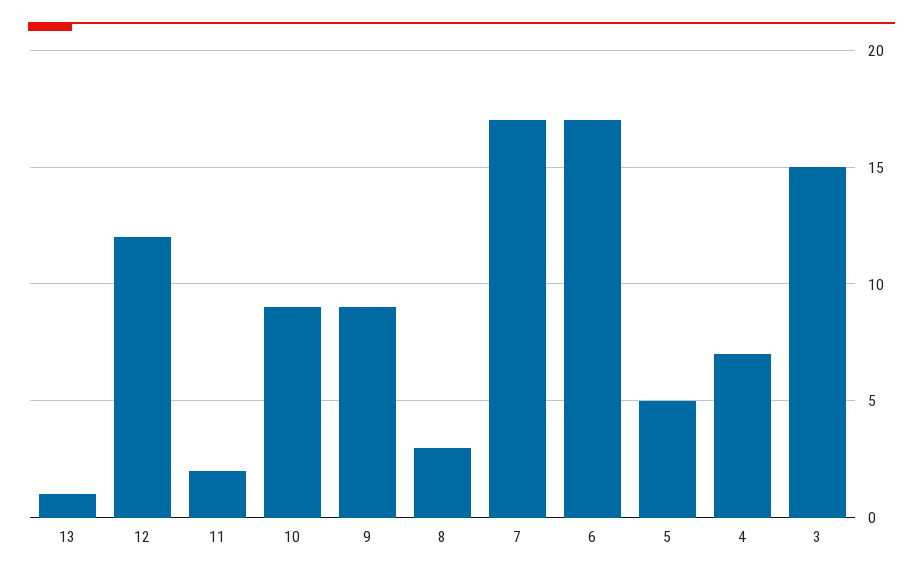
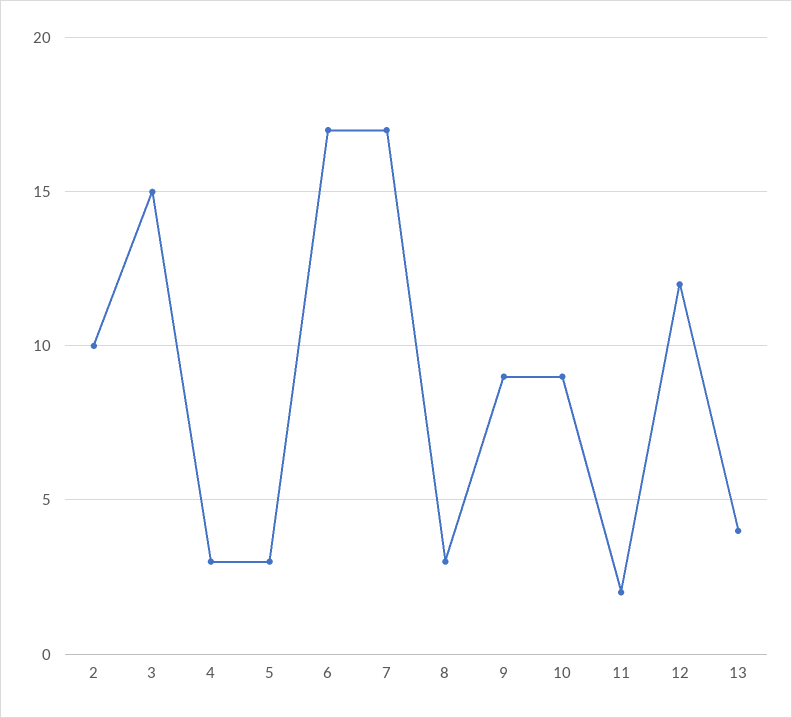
  {
-   "13": 1,
+   "13": 4,
    "12": 12,
    "11": 2,
    "10": 9,
    "9": 9,
    "8": 3,
    "7": 17,
    "6": 17,
-   "5": 5,
+   "5": 3,
-   "4": 7,
+   "4": 3,
-   "3": 15
+   "3": 15,
+   "2": 10
  }

